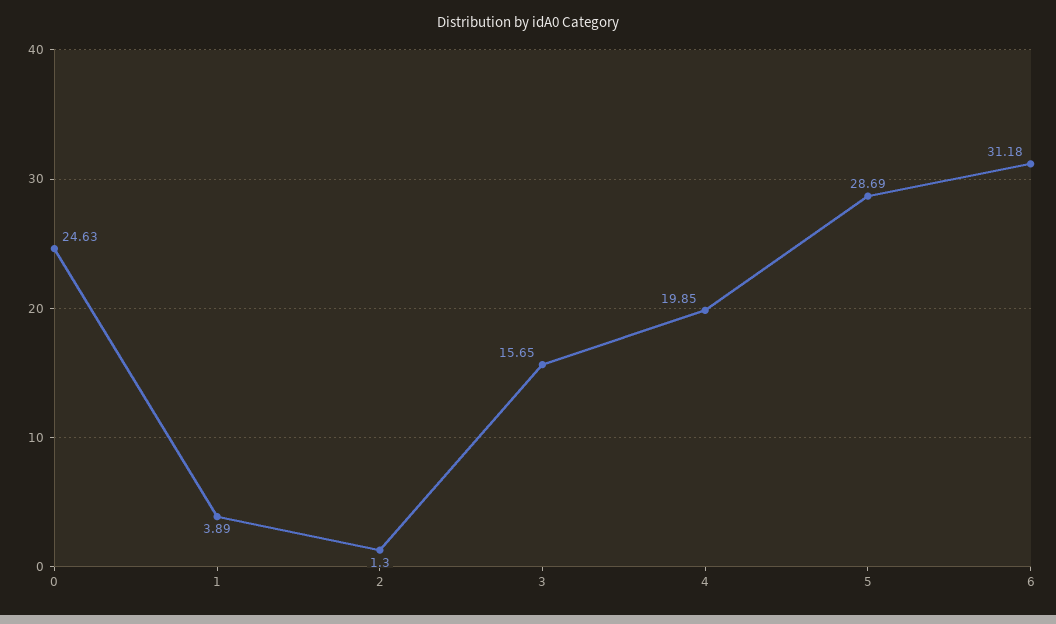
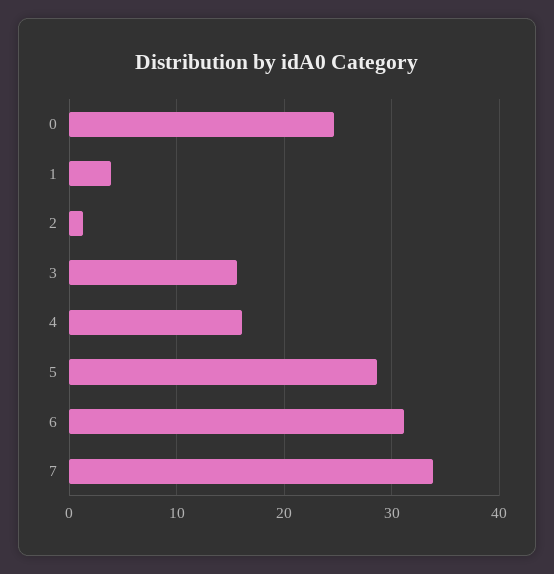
  {
    "0": 24.63,
    "1": 3.89,
    "2": 1.3,
    "3": 15.65,
-   "4": 19.85,
+   "4": 16,
    "5": 28.69,
-   "6": 31.18
+   "6": 31.18,
+   "7": 34
  }

